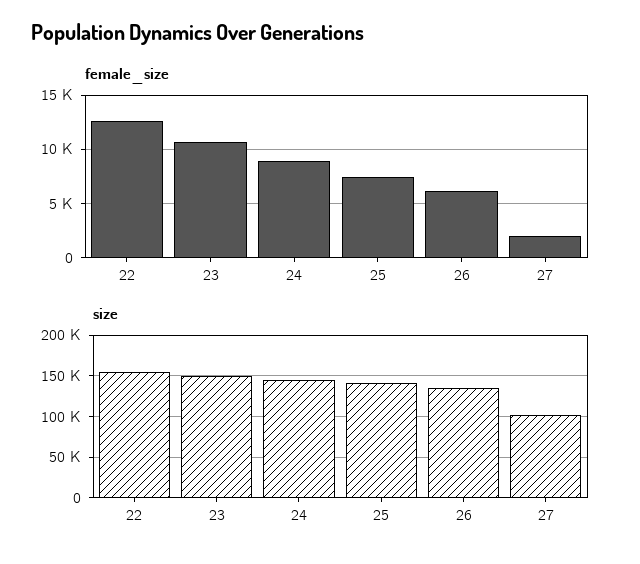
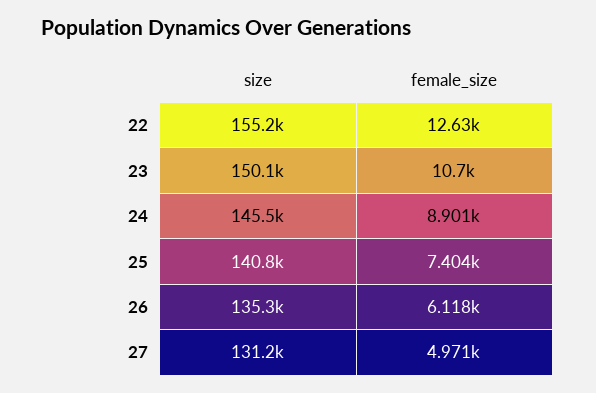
  {
    "female_size": {
      "22": 12630,
      "23": 10700,
      "24": 8901,
      "25": 7404,
      "26": 6118,
-     "27": 2000
+     "27": 4971
    },
    "size": {
      "22": 155200,
      "23": 150100,
      "24": 145500,
      "25": 140800,
      "26": 135300,
-     "27": 100000
+     "27": 131200
    }
  }

